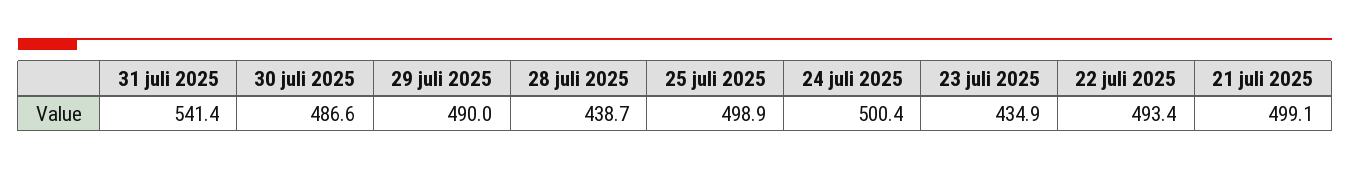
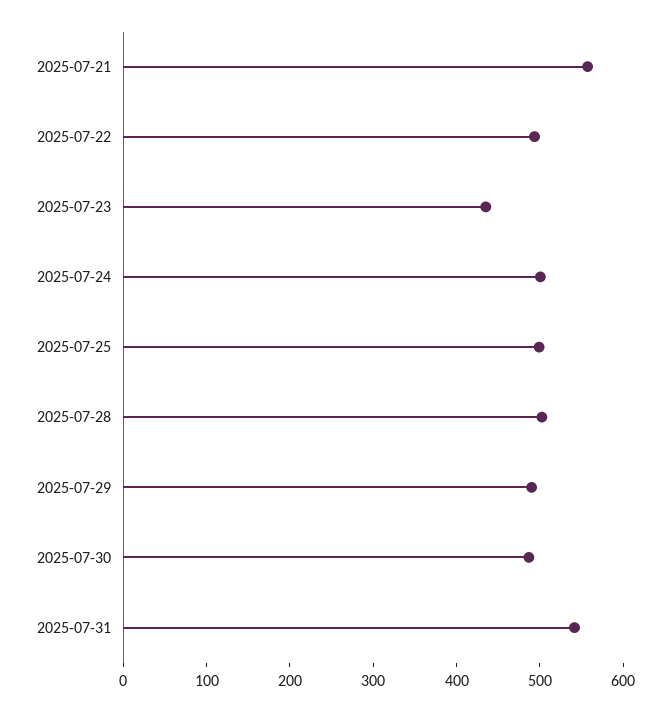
  {
    "31 juli 2025": 541.4,
    "30 juli 2025": 486.6,
    "29 juli 2025": 490,
-   "28 juli 2025": 438.7,
+   "28 juli 2025": 500,
    "25 juli 2025": 498.9,
    "24 juli 2025": 500.4,
    "23 juli 2025": 434.9,
    "22 juli 2025": 493.4,
-   "21 juli 2025": 499.1
+   "21 juli 2025": 560
  }

